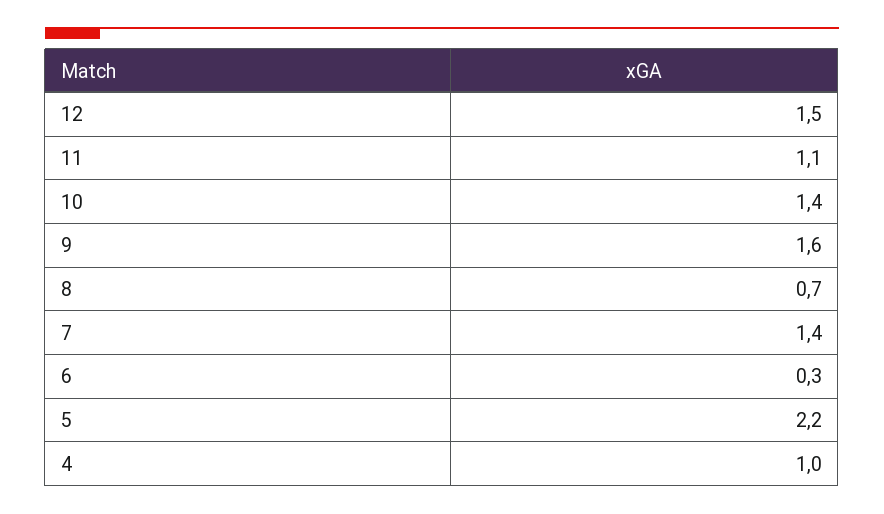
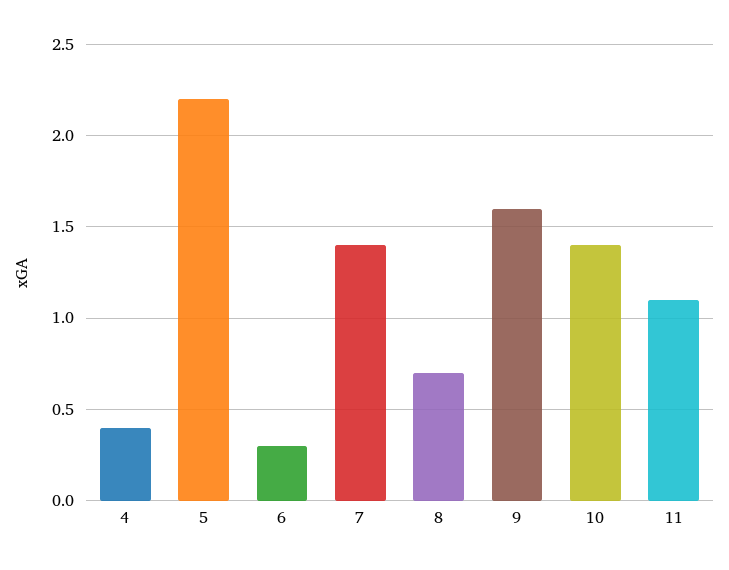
  {
-   "12": 1.5,
    "11": 1.1,
    "10": 1.4,
    "9": 1.6,
    "8": 0.7,
    "7": 1.4,
    "6": 0.3,
    "5": 2.2,
-   "4": 1
+   "4": 0.4
  }

